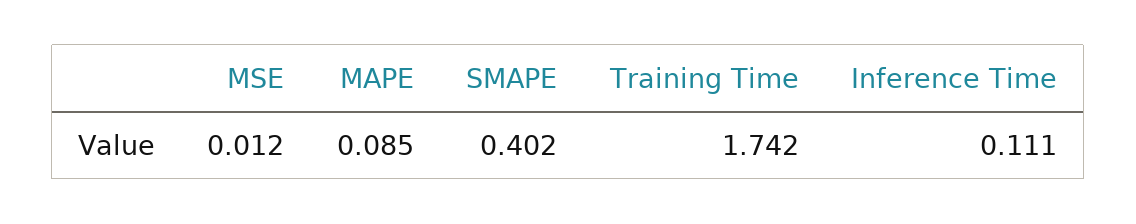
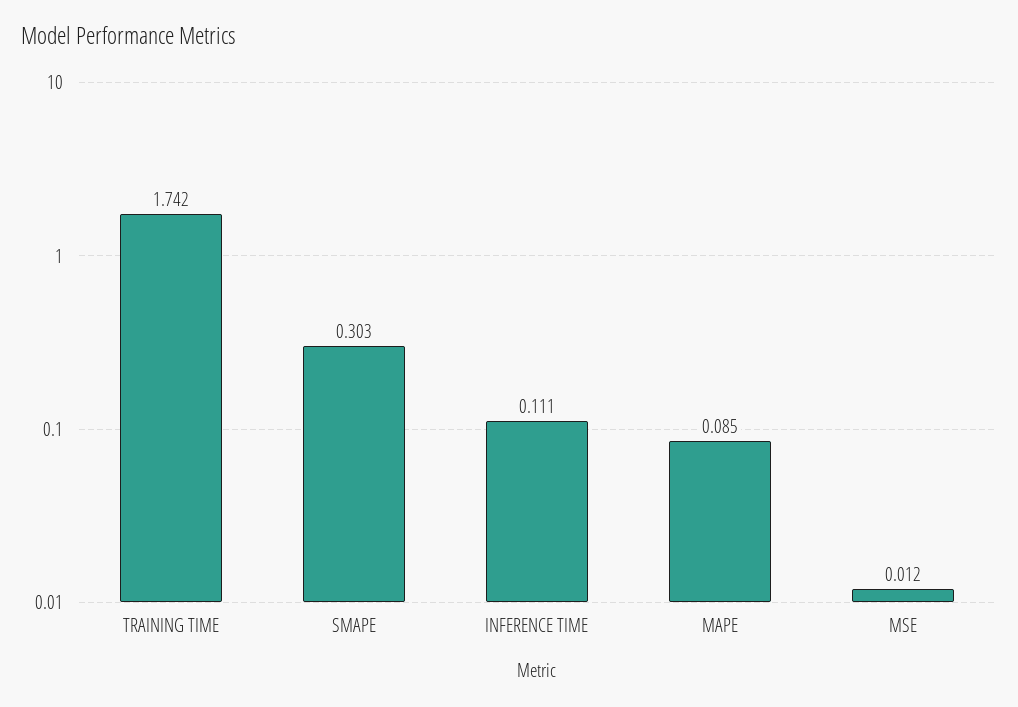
  {
    "MSE": 0.012,
    "MAPE": 0.085,
-   "SMAPE": 0.402,
+   "SMAPE": 0.303,
    "Training Time": 1.742,
    "Inference Time": 0.111
  }

